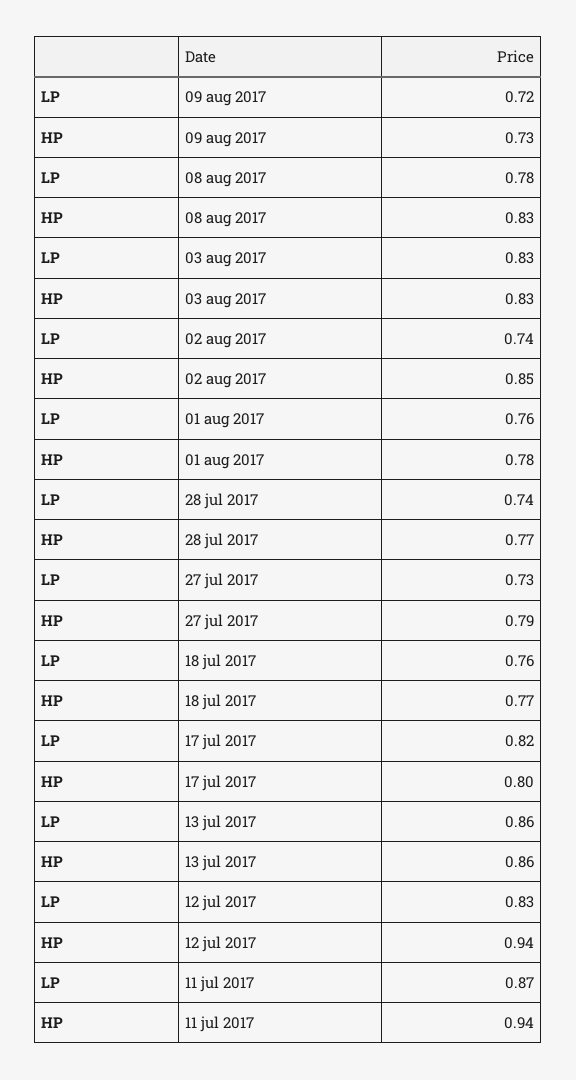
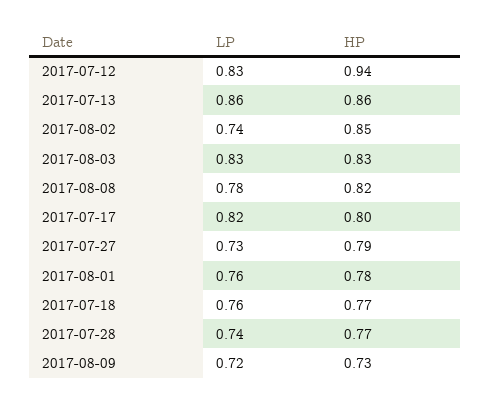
  {
    "LP": {
      "09 aug 2017": 0.72,
      "08 aug 2017": 0.78,
      "03 aug 2017": 0.83,
      "02 aug 2017": 0.74,
      "01 aug 2017": 0.76,
      "28 jul 2017": 0.74,
      "27 jul 2017": 0.73,
      "18 jul 2017": 0.76,
      "17 jul 2017": 0.82,
      "13 jul 2017": 0.86,
-     "12 jul 2017": 0.83,
+     "12 jul 2017": 0.83
-     "11 jul 2017": 0.87
    },
    "HP": {
      "09 aug 2017": 0.73,
-     "08 aug 2017": 0.83,
+     "08 aug 2017": 0.82,
      "03 aug 2017": 0.83,
      "02 aug 2017": 0.85,
      "01 aug 2017": 0.78,
      "28 jul 2017": 0.77,
      "27 jul 2017": 0.79,
      "18 jul 2017": 0.77,
      "17 jul 2017": 0.8,
      "13 jul 2017": 0.86,
-     "12 jul 2017": 0.94,
+     "12 jul 2017": 0.94
-     "11 jul 2017": 0.94
    }
  }

